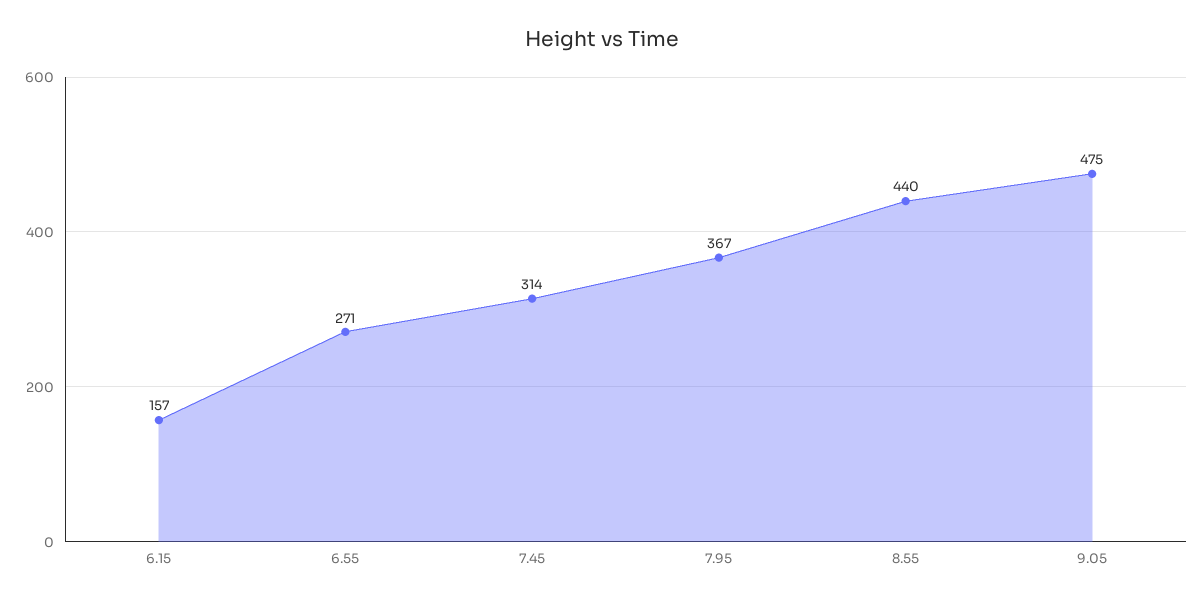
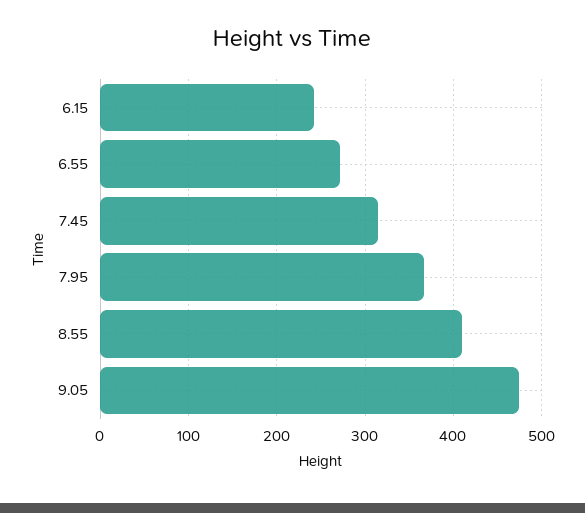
  {
-   "6.15": 157,
+   "6.15": 240,
    "6.55": 271,
    "7.45": 314,
    "7.95": 367,
-   "8.55": 440,
+   "8.55": 410,
    "9.05": 475
  }

